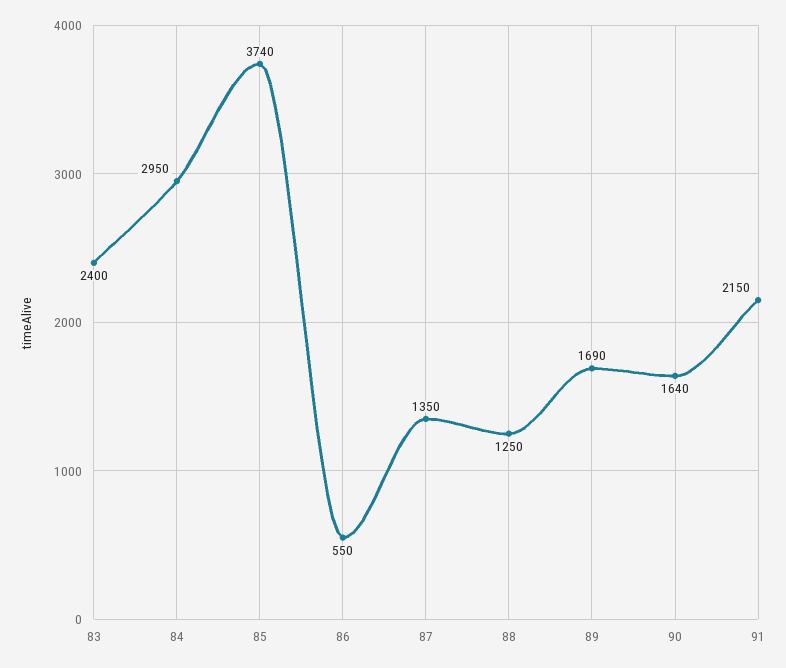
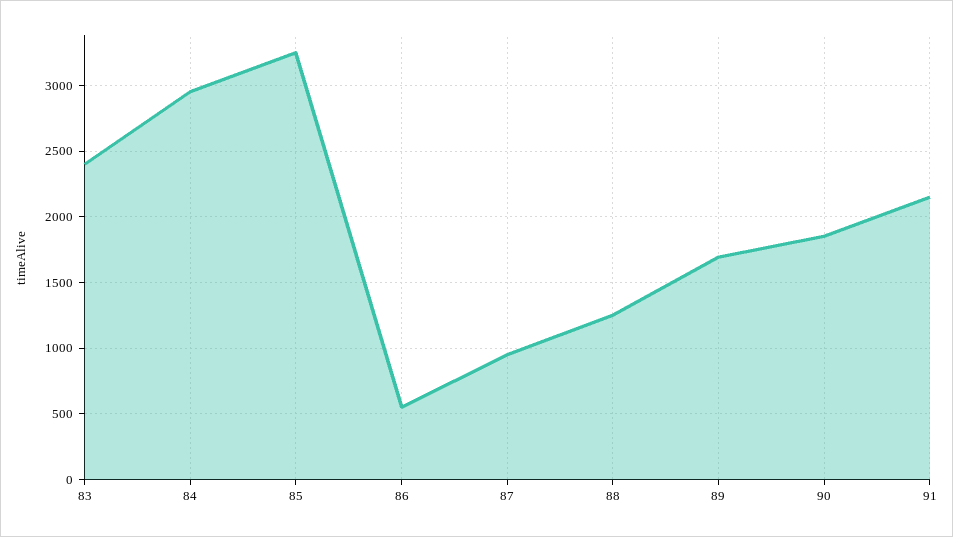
  {
    "83": 2400,
    "84": 2950,
-   "85": 3740,
+   "85": 3250,
    "86": 550,
-   "87": 1350,
+   "87": 950,
    "88": 1250,
    "89": 1690,
-   "90": 1640,
+   "90": 1850,
    "91": 2150
  }

